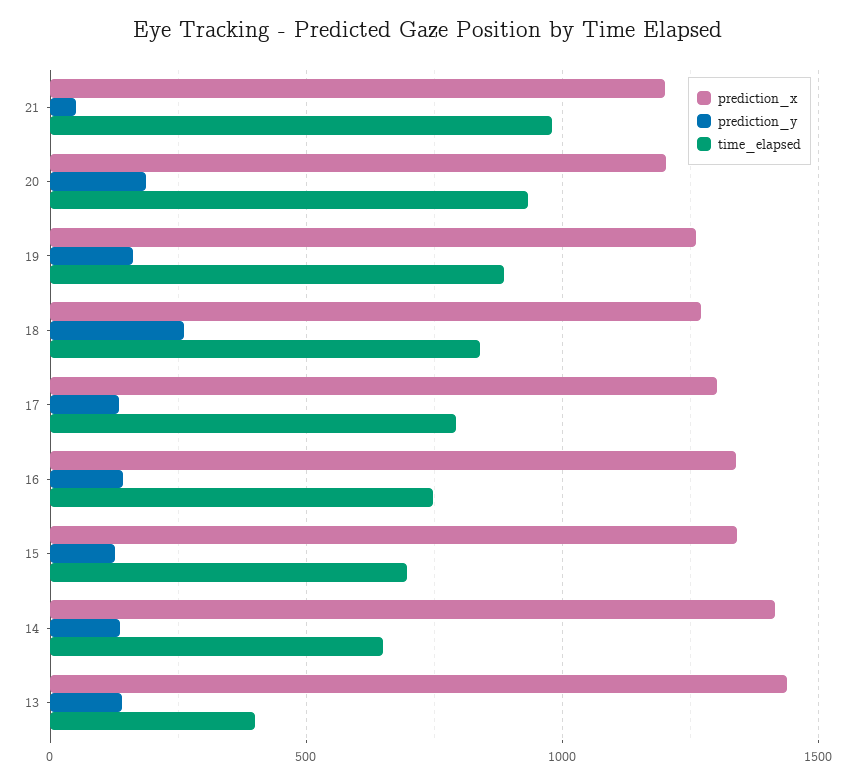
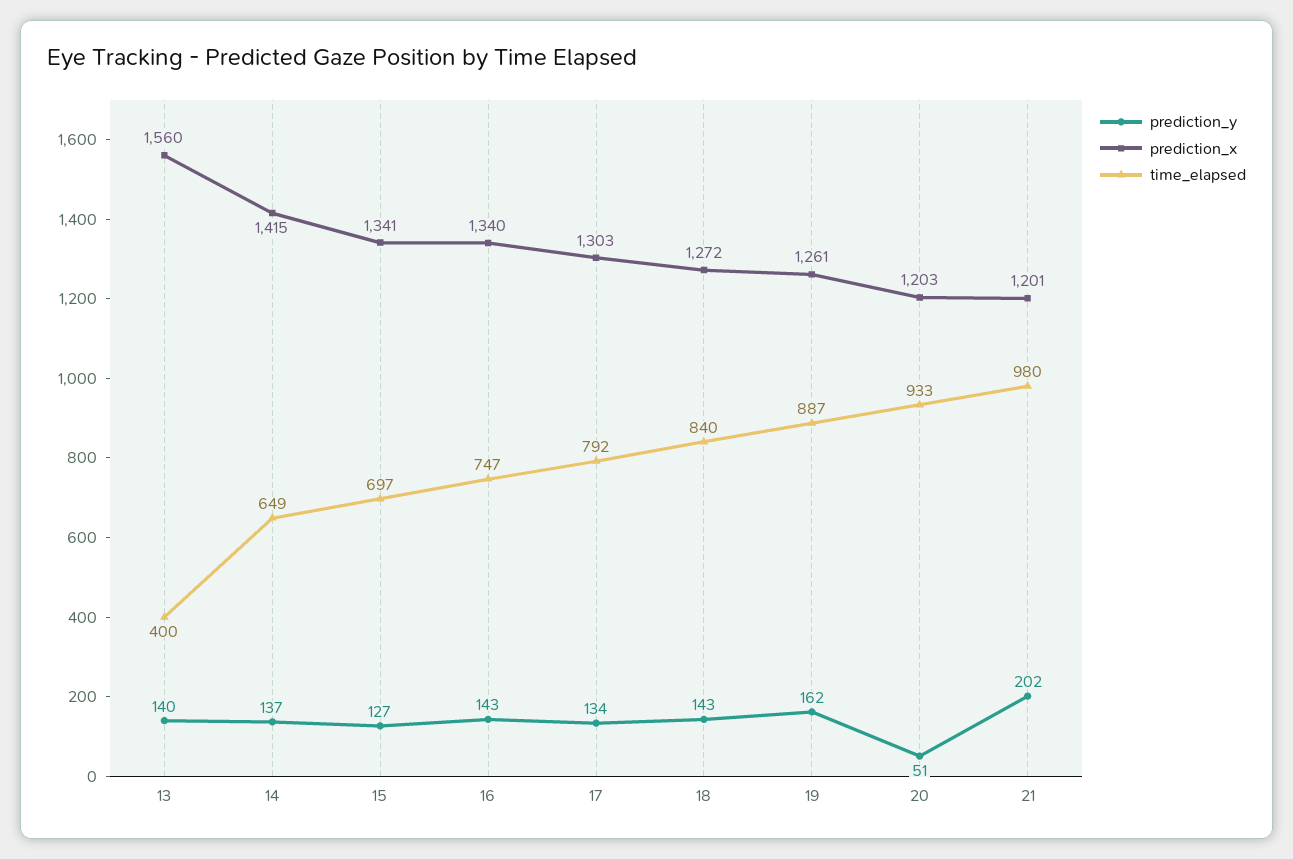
  {
    "prediction_x": {
      "21": 1201,
      "20": 1203,
      "19": 1261,
      "18": 1272,
      "17": 1303,
      "16": 1340,
      "15": 1341,
      "14": 1415,
-     "13": 1450
+     "13": 1560
    },
    "prediction_y": {
-     "21": 50,
+     "21": 202,
-     "20": 200,
+     "20": 51,
      "19": 162,
-     "18": 250,
+     "18": 143,
      "17": 134,
      "16": 143,
      "15": 127,
      "14": 137,
      "13": 140
    },
    "time_elapsed": {
      "21": 980,
      "20": 933,
      "19": 887,
      "18": 840,
      "17": 792,
      "16": 747,
      "15": 697,
      "14": 649,
      "13": 400
    }
  }

